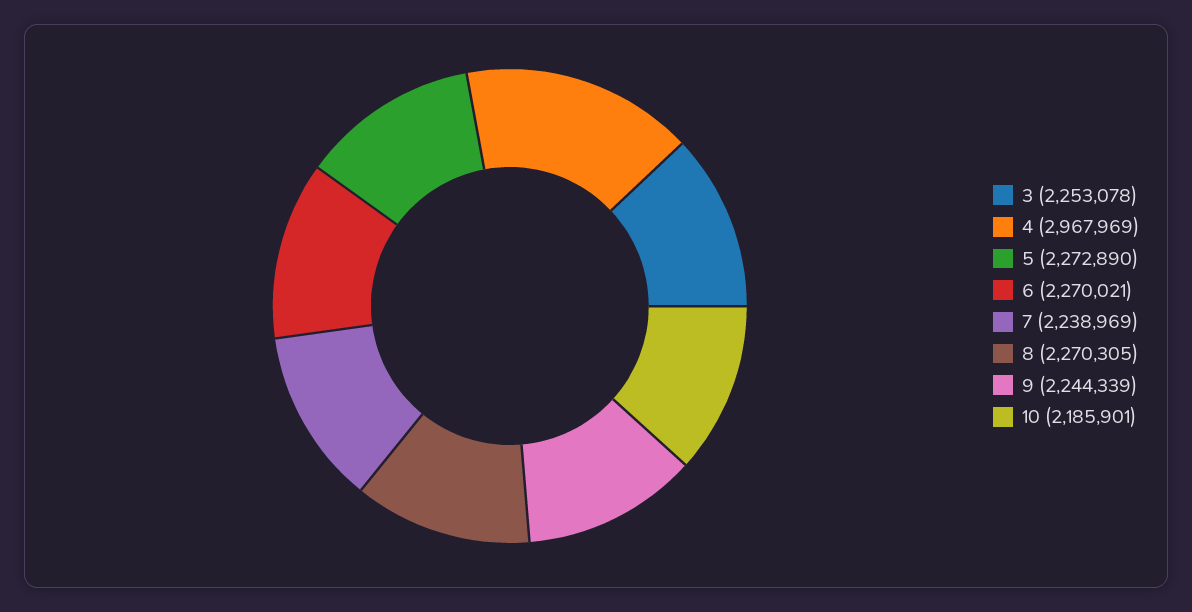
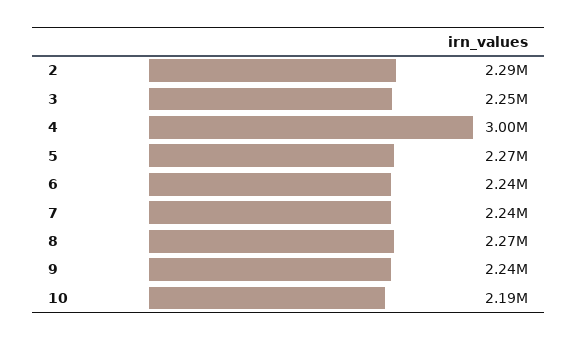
  {
    "3": 2253078,
-   "4": 2967969,
+   "4": 3000000,
    "5": 2272890,
-   "6": 2270021,
+   "6": 2240000,
    "7": 2238969,
    "8": 2270305,
    "9": 2244339,
-   "10": 2185901
+   "10": 2185901,
+   "2": 2290000
  }

